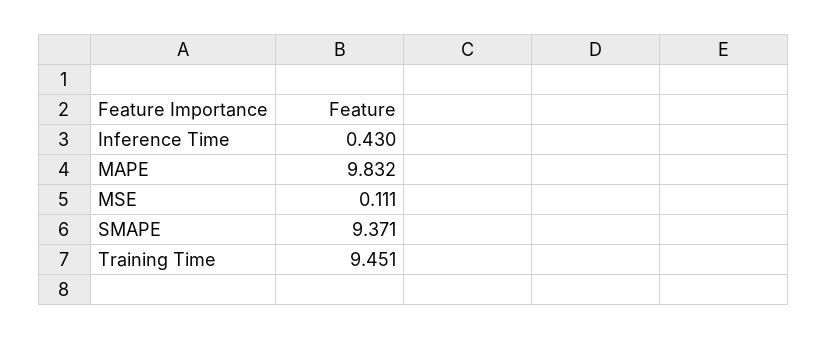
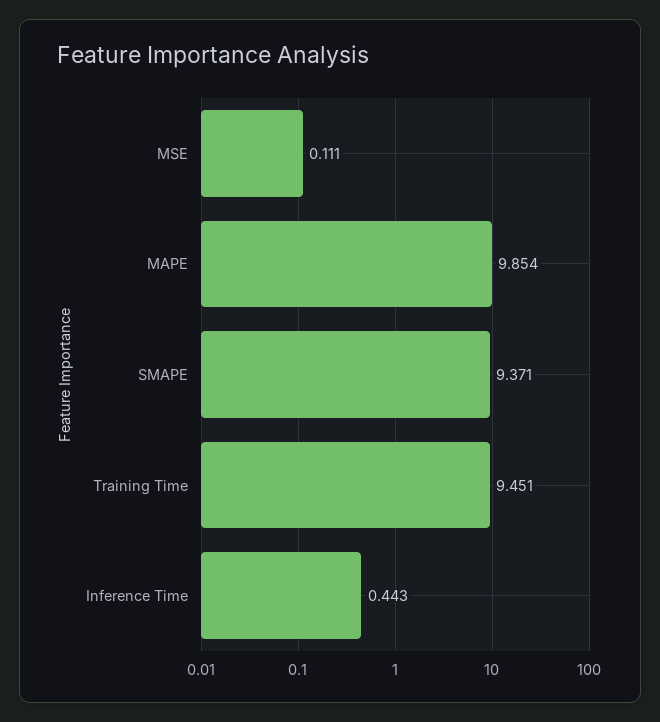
  {
-   "Inference Time": 0.43,
+   "Inference Time": 0.443,
-   "MAPE": 9.832,
+   "MAPE": 9.854,
    "MSE": 0.111,
    "SMAPE": 9.371,
    "Training Time": 9.451
  }

